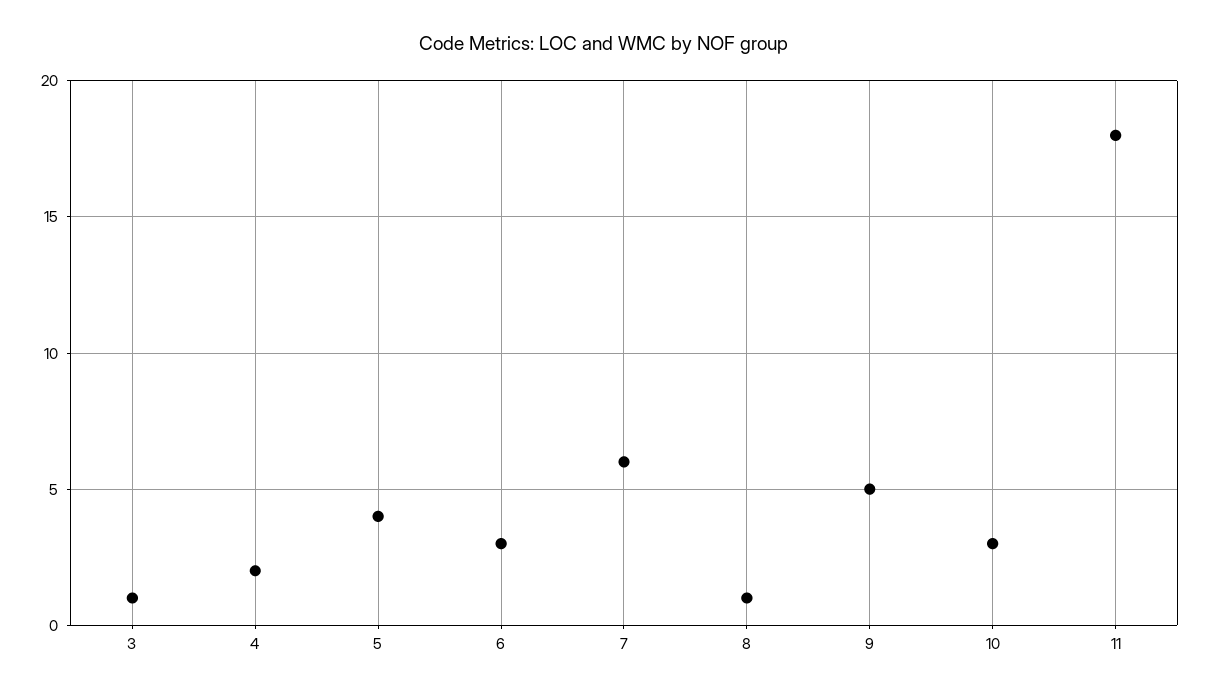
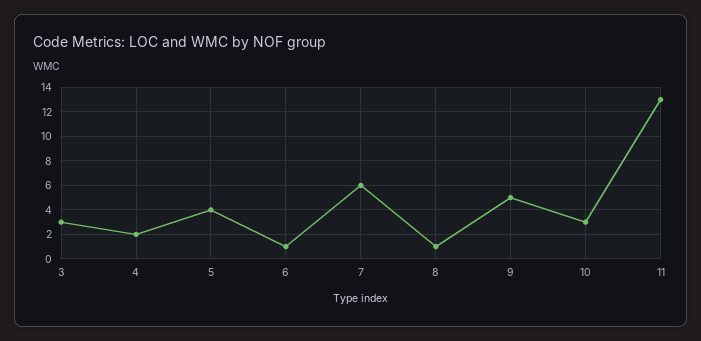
  {
-   "3": 1,
+   "3": 3,
    "4": 2,
    "5": 4,
-   "6": 3,
+   "6": 1,
    "7": 6,
    "8": 1,
    "9": 5,
    "10": 3,
-   "11": 18
+   "11": 13
  }

